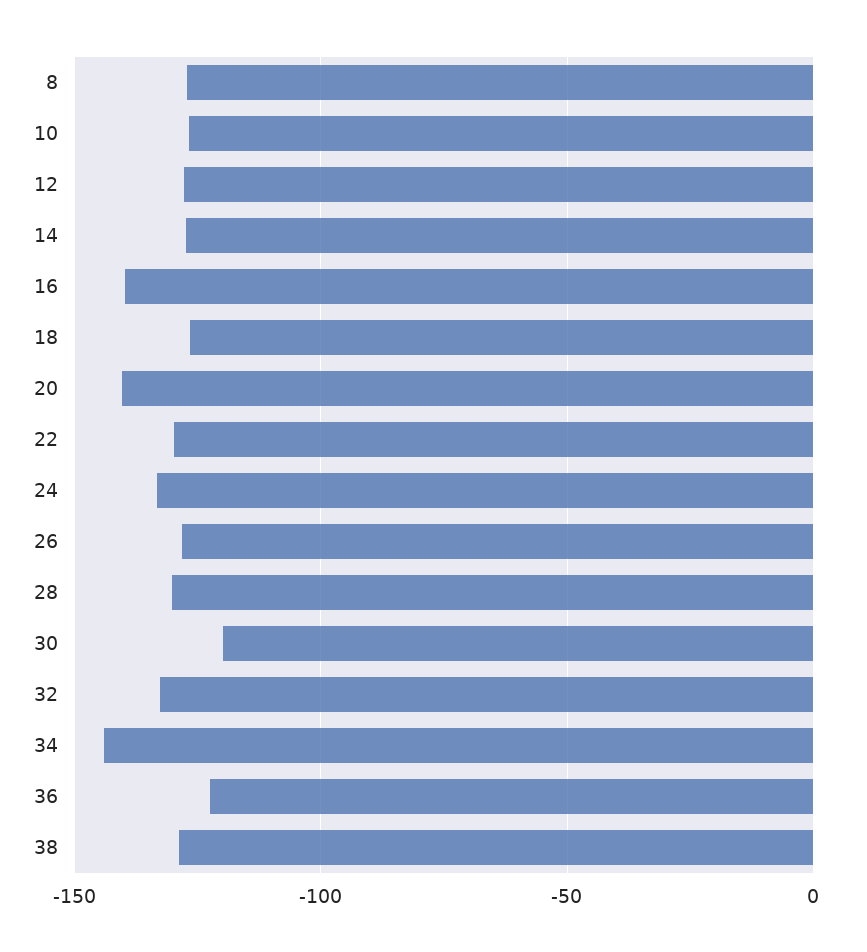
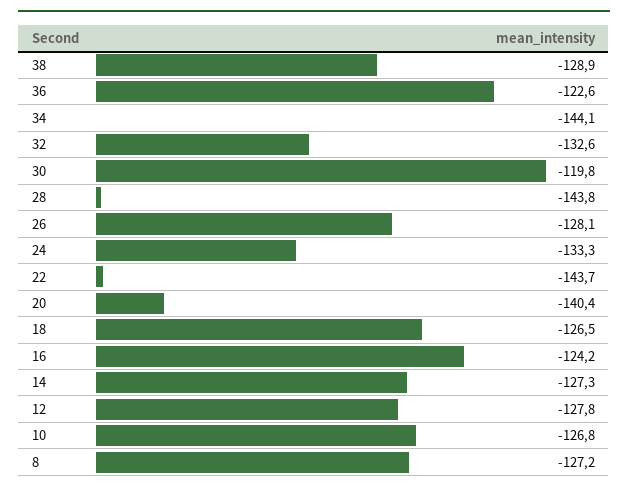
  {
    "8": -127.2,
    "10": -126.8,
    "12": -127.8,
    "14": -127.3,
-   "16": -140,
+   "16": -124.2,
    "18": -126.5,
    "20": -140.4,
-   "22": -130,
+   "22": -143.7,
    "24": -133.3,
    "26": -128.1,
-   "28": -130,
+   "28": -143.8,
    "30": -119.8,
    "32": -132.6,
    "34": -144.1,
    "36": -122.6,
    "38": -128.9
  }

